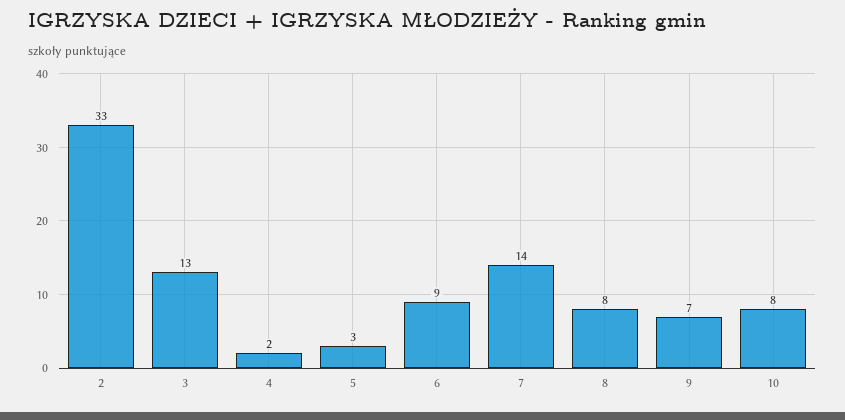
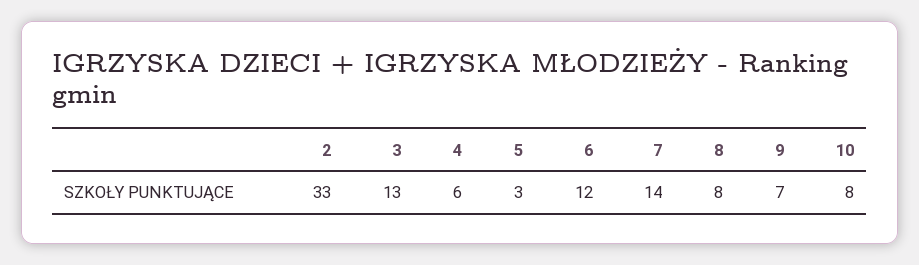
  {
    "2": 33,
    "3": 13,
-   "4": 2,
+   "4": 6,
    "5": 3,
-   "6": 9,
+   "6": 12,
    "7": 14,
    "8": 8,
    "9": 7,
    "10": 8
  }

